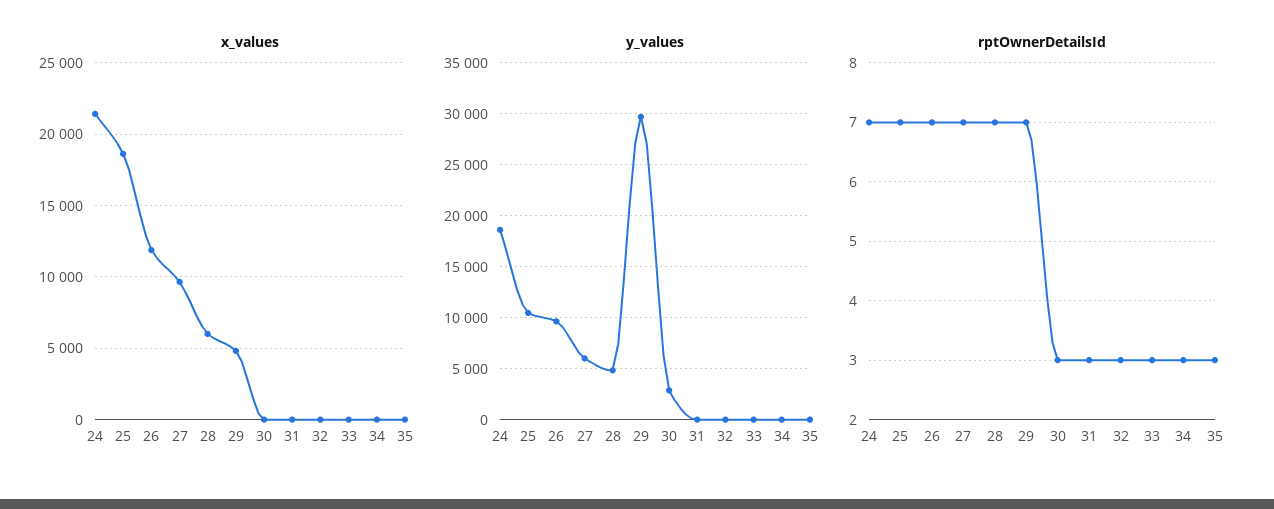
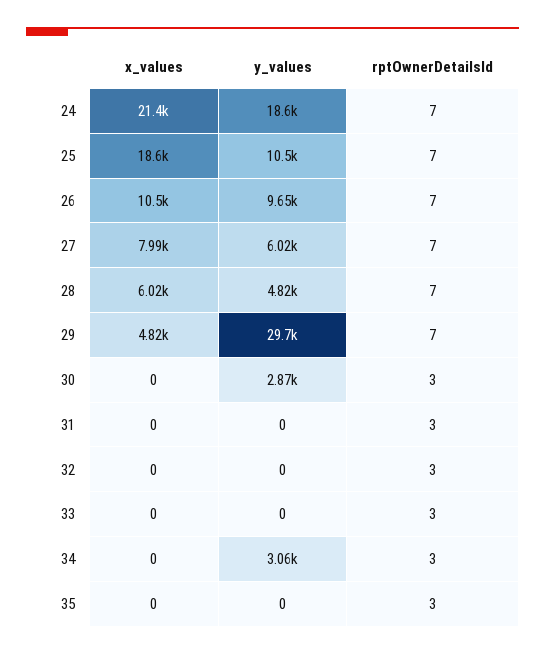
  {
    "x_values": {
      "24": 21400,
      "25": 18600,
-     "26": 12000,
+     "26": 10500,
-     "27": 9500,
+     "27": 7990,
      "28": 6020,
      "29": 4820,
      "30": 0,
      "31": 0,
      "32": 0,
      "33": 0,
      "34": 0,
      "35": 0
    },
    "y_values": {
      "24": 18600,
      "25": 10500,
      "26": 9650,
      "27": 6020,
      "28": 4820,
      "29": 29700,
      "30": 2870,
      "31": 0,
      "32": 0,
      "33": 0,
-     "34": 0,
+     "34": 3060,
      "35": 0
    },
    "rptOwnerDetailsId": {
      "24": 7,
      "25": 7,
      "26": 7,
      "27": 7,
      "28": 7,
      "29": 7,
      "30": 3,
      "31": 3,
      "32": 3,
      "33": 3,
      "34": 3,
      "35": 3
    }
  }

